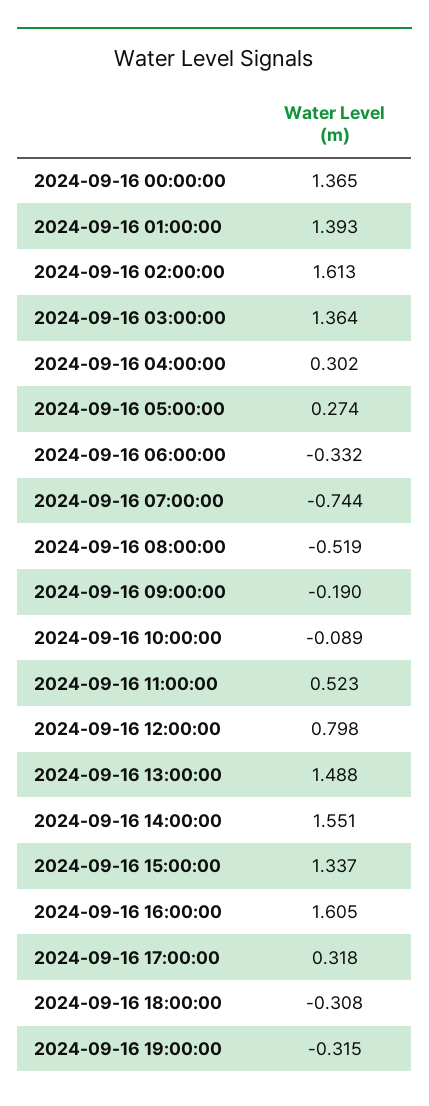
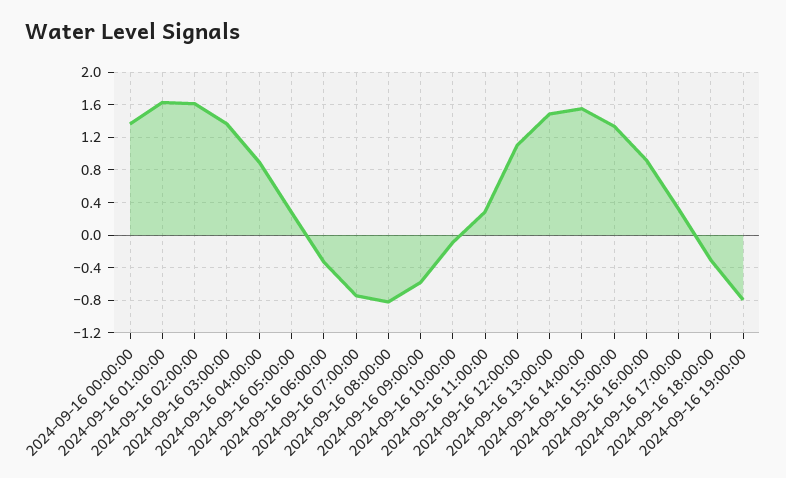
  {
    "2024-09-16 00:00:00": 1.365,
-   "2024-09-16 01:00:00": 1.393,
+   "2024-09-16 01:00:00": 1.6,
    "2024-09-16 02:00:00": 1.613,
    "2024-09-16 03:00:00": 1.364,
-   "2024-09-16 04:00:00": 0.302,
+   "2024-09-16 04:00:00": 0.9,
    "2024-09-16 05:00:00": 0.274,
    "2024-09-16 06:00:00": -0.332,
    "2024-09-16 07:00:00": -0.744,
-   "2024-09-16 08:00:00": -0.519,
+   "2024-09-16 08:00:00": -0.8,
-   "2024-09-16 09:00:00": -0.19,
+   "2024-09-16 09:00:00": -0.6,
    "2024-09-16 10:00:00": -0.089,
-   "2024-09-16 11:00:00": 0.523,
+   "2024-09-16 11:00:00": 0.3,
-   "2024-09-16 12:00:00": 0.798,
+   "2024-09-16 12:00:00": 1.1,
    "2024-09-16 13:00:00": 1.488,
    "2024-09-16 14:00:00": 1.551,
    "2024-09-16 15:00:00": 1.337,
-   "2024-09-16 16:00:00": 1.605,
+   "2024-09-16 16:00:00": 0.9,
    "2024-09-16 17:00:00": 0.318,
    "2024-09-16 18:00:00": -0.308,
-   "2024-09-16 19:00:00": -0.315
+   "2024-09-16 19:00:00": -0.8
  }

